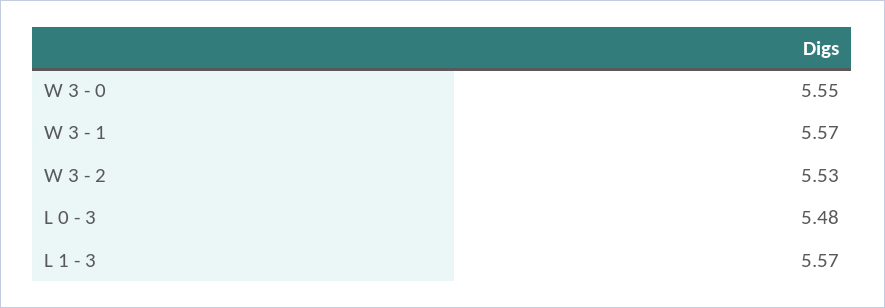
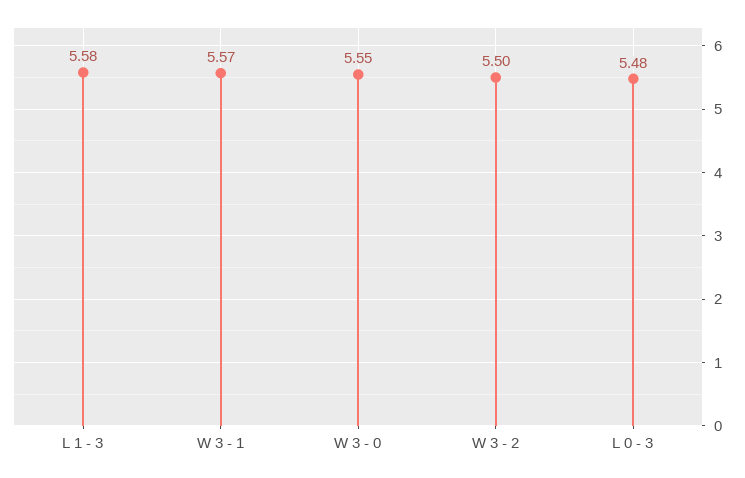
  {
    "W 3 - 0": 5.55,
    "W 3 - 1": 5.57,
-   "W 3 - 2": 5.53,
+   "W 3 - 2": 5.5,
    "L 0 - 3": 5.48,
-   "L 1 - 3": 5.57
+   "L 1 - 3": 5.58
  }

